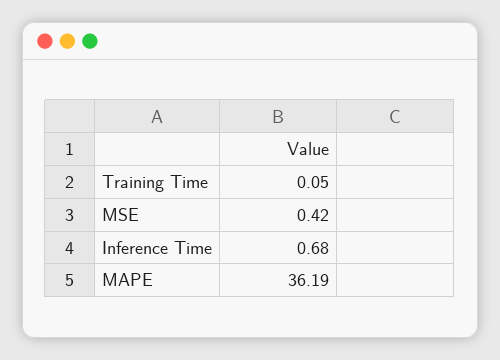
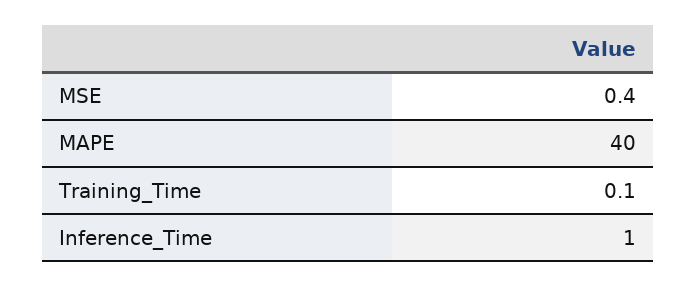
  {
    "Training Time": 0.05,
    "MSE": 0.42,
-   "Inference Time": 0.68,
+   "Inference Time": 1,
-   "MAPE": 36.19
+   "MAPE": 40
  }

